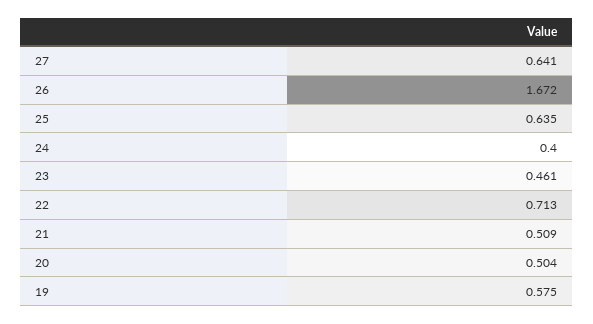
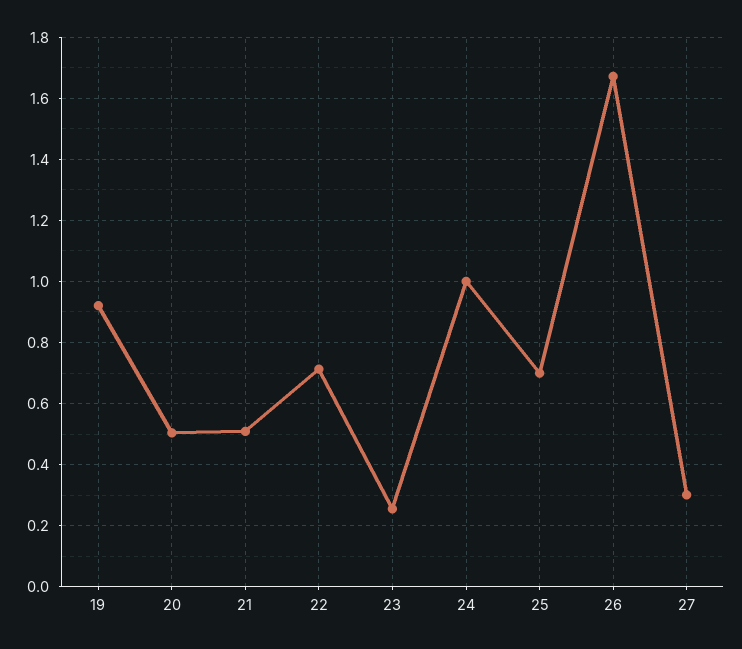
  {
-   "27": 0.641,
+   "27": 0.3,
    "26": 1.672,
-   "25": 0.635,
+   "25": 0.7,
-   "24": 0.4,
+   "24": 1,
-   "23": 0.461,
+   "23": 0.26,
    "22": 0.713,
    "21": 0.509,
    "20": 0.504,
-   "19": 0.575
+   "19": 0.92
  }

